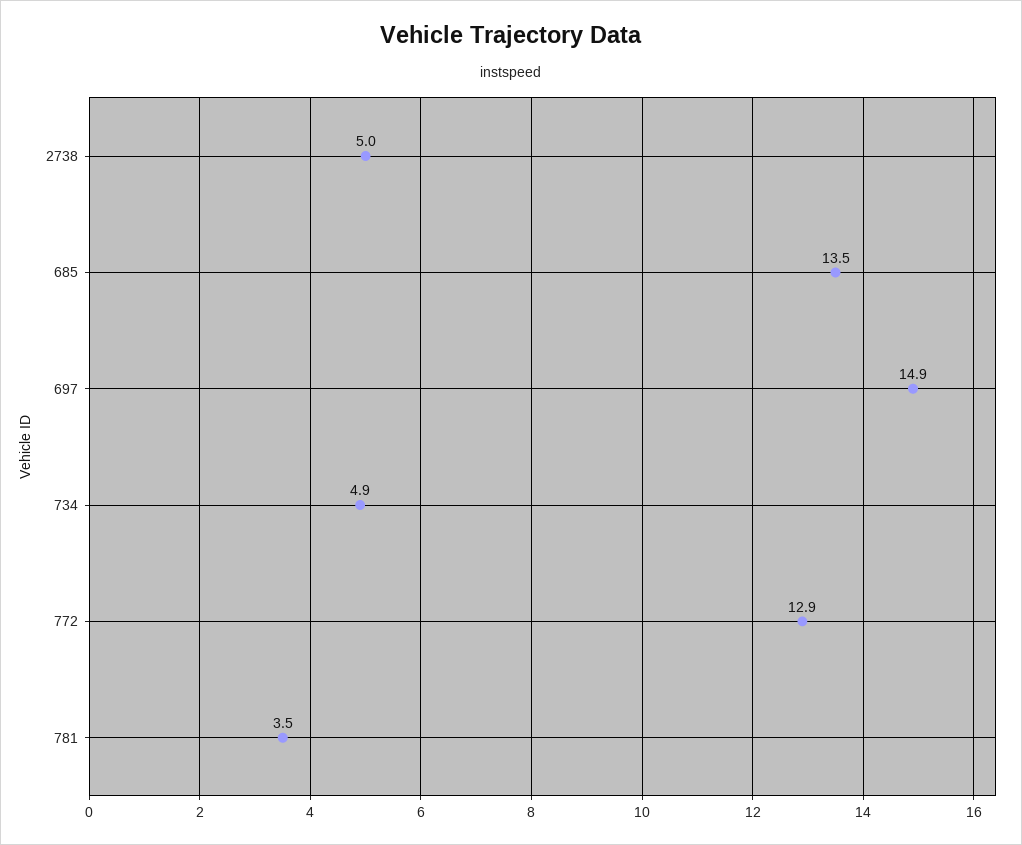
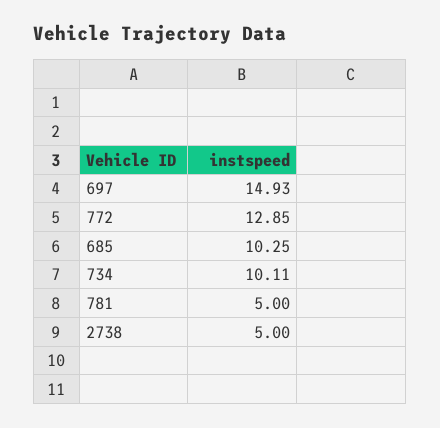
  {
    "2738": 5,
-   "685": 13.5,
+   "685": 10.25,
    "697": 14.93,
-   "734": 4.9,
+   "734": 10.11,
    "772": 12.85,
-   "781": 3.5
+   "781": 5
  }

